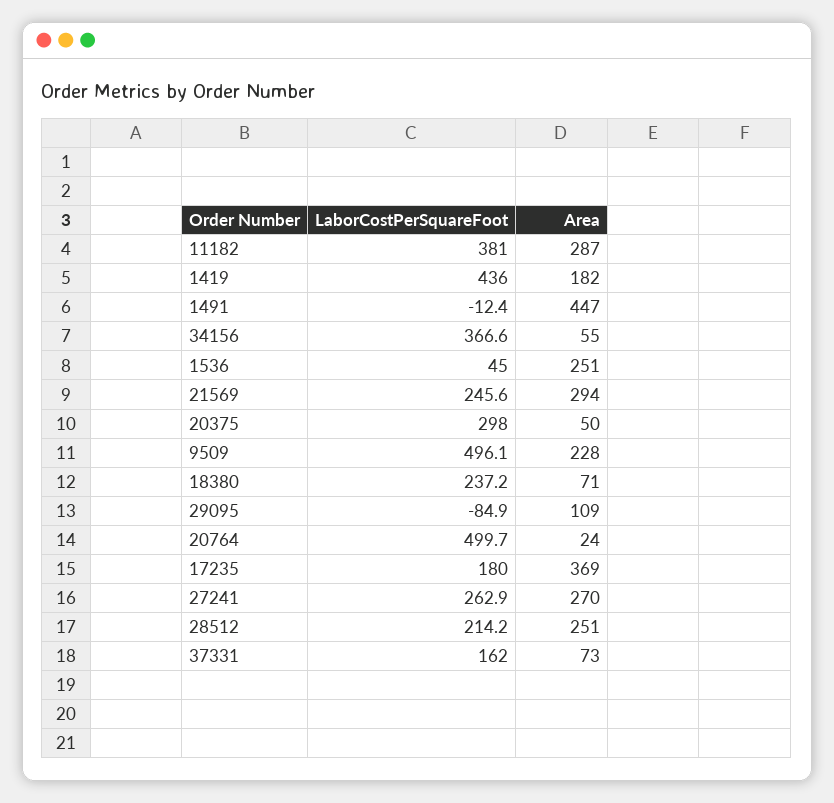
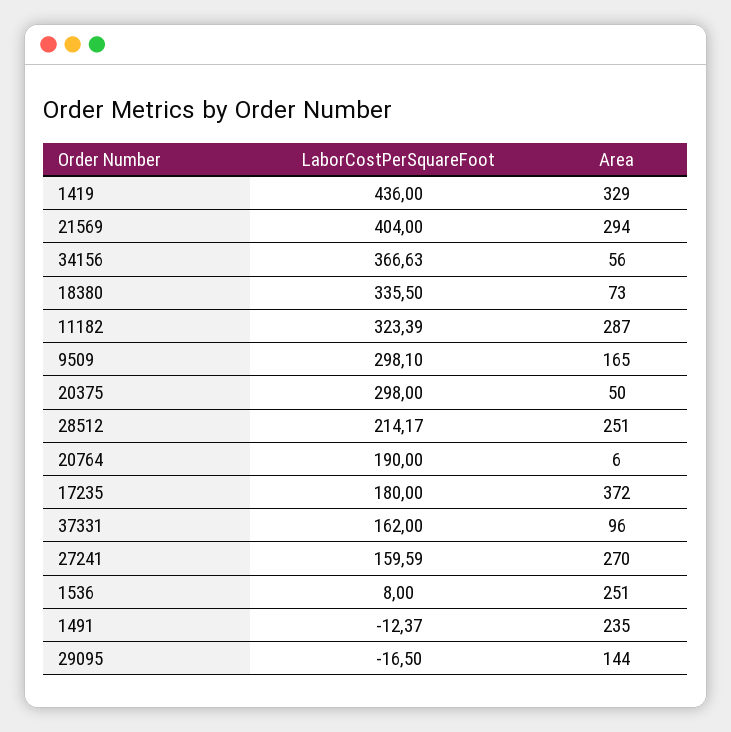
  {
    "LaborCostPerSquareFoot": {
-     "11182": 381,
+     "11182": 323.39,
      "1419": 436,
      "1491": -12.37,
      "34156": 366.63,
-     "1536": 45,
+     "1536": 8,
-     "21569": 245.6,
+     "21569": 404,
      "20375": 298,
-     "9509": 496.1,
+     "9509": 298.1,
-     "18380": 237.2,
+     "18380": 335.5,
-     "29095": -84.9,
+     "29095": -16.5,
-     "20764": 499.7,
+     "20764": 190,
      "17235": 180,
-     "27241": 262.9,
+     "27241": 159.59,
      "28512": 214.17,
      "37331": 162
    },
    "Area": {
      "11182": 287,
-     "1419": 182,
+     "1419": 329,
-     "1491": 447,
+     "1491": 235,
-     "34156": 55,
+     "34156": 56,
      "1536": 251,
      "21569": 294,
      "20375": 50,
-     "9509": 228,
+     "9509": 165,
-     "18380": 71,
+     "18380": 73,
-     "29095": 109,
+     "29095": 144,
-     "20764": 24,
+     "20764": 6,
-     "17235": 369,
+     "17235": 372,
      "27241": 270,
      "28512": 251,
-     "37331": 73
+     "37331": 96
    }
  }

